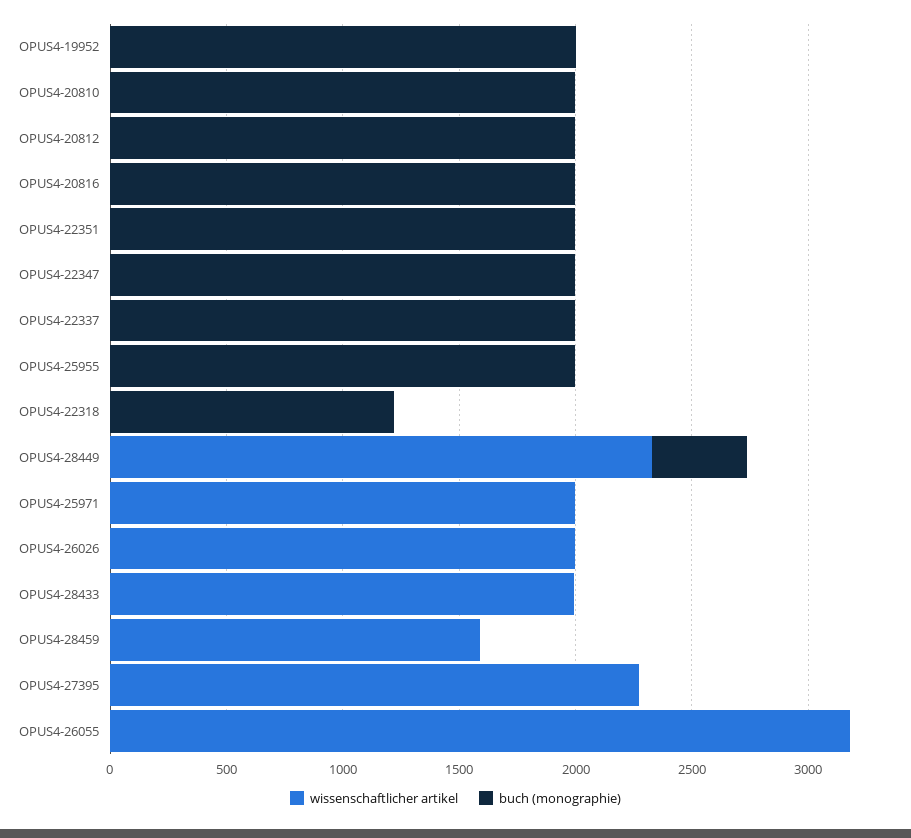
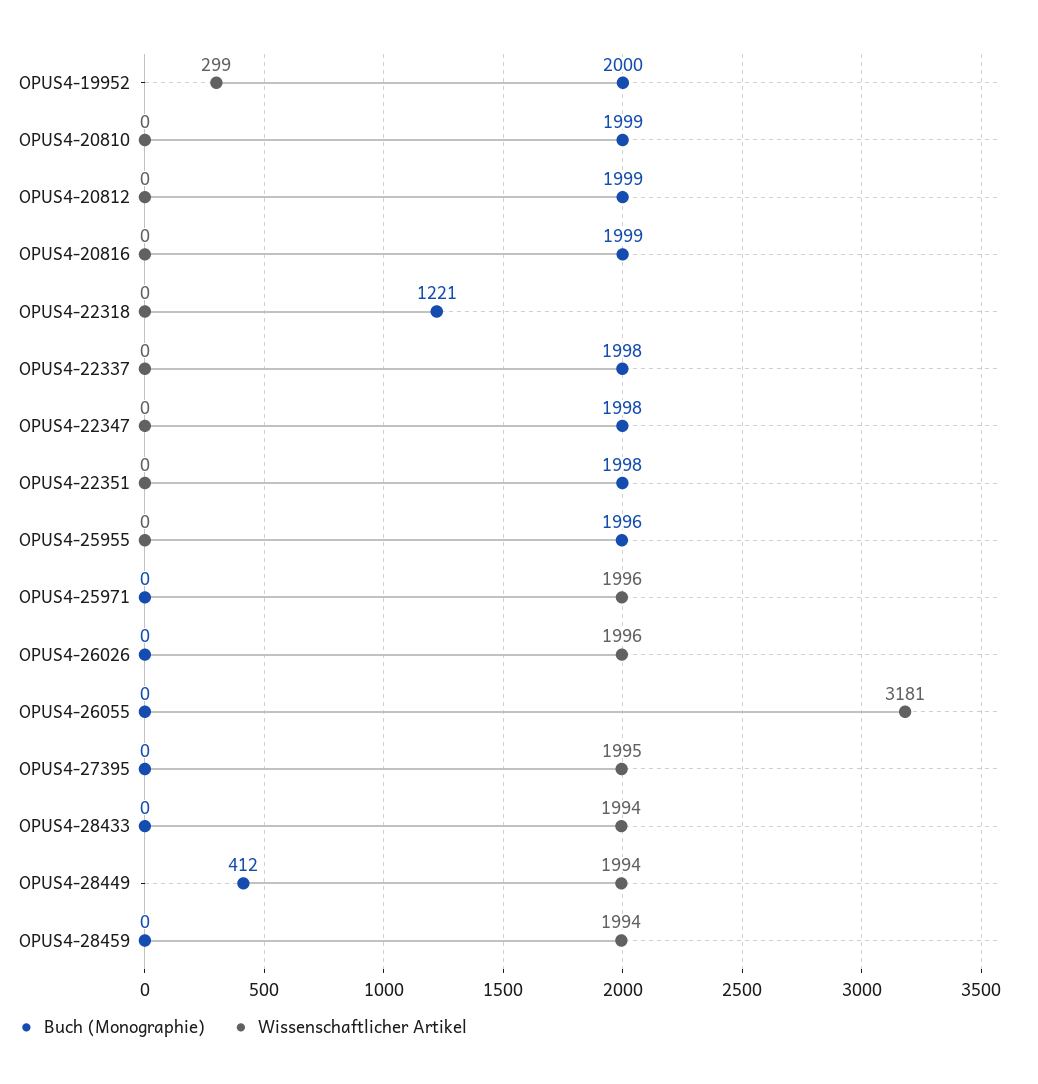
  {
    "wissenschaftlicher artikel": {
-     "OPUS4-19952": 0,
+     "OPUS4-19952": 299,
      "OPUS4-20810": 0,
      "OPUS4-20812": 0,
      "OPUS4-20816": 0,
      "OPUS4-22351": 0,
      "OPUS4-22347": 0,
      "OPUS4-22337": 0,
      "OPUS4-25955": 0,
      "OPUS4-22318": 0,
-     "OPUS4-28449": 2300,
+     "OPUS4-28449": 1994,
      "OPUS4-25971": 1996,
      "OPUS4-26026": 1996,
      "OPUS4-28433": 1994,
-     "OPUS4-28459": 1600,
+     "OPUS4-28459": 1994,
-     "OPUS4-27395": 2300,
+     "OPUS4-27395": 1995,
      "OPUS4-26055": 3181
    },
    "buch (monographie)": {
      "OPUS4-19952": 2000,
      "OPUS4-20810": 1999,
      "OPUS4-20812": 1999,
      "OPUS4-20816": 1999,
      "OPUS4-22351": 1998,
      "OPUS4-22347": 1998,
      "OPUS4-22337": 1998,
      "OPUS4-25955": 1996,
      "OPUS4-22318": 1221,
      "OPUS4-28449": 412,
      "OPUS4-25971": 0,
      "OPUS4-26026": 0,
      "OPUS4-28433": 0,
      "OPUS4-28459": 0,
      "OPUS4-27395": 0,
      "OPUS4-26055": 0
    }
  }

